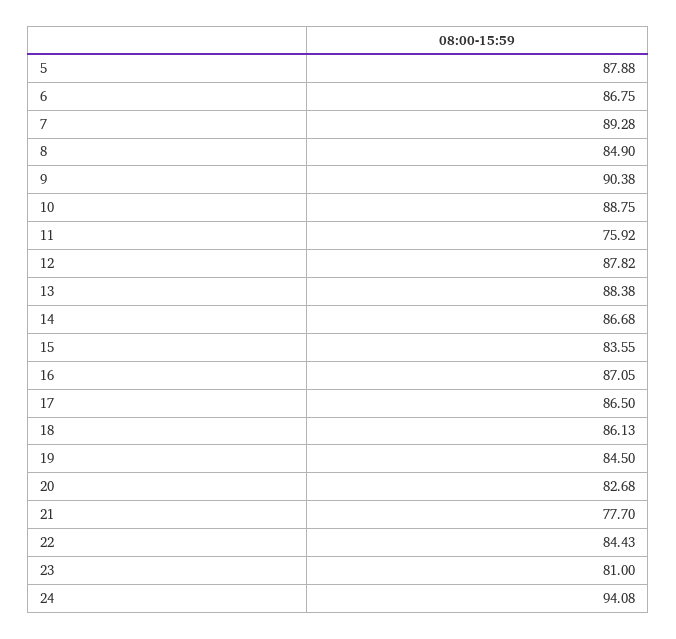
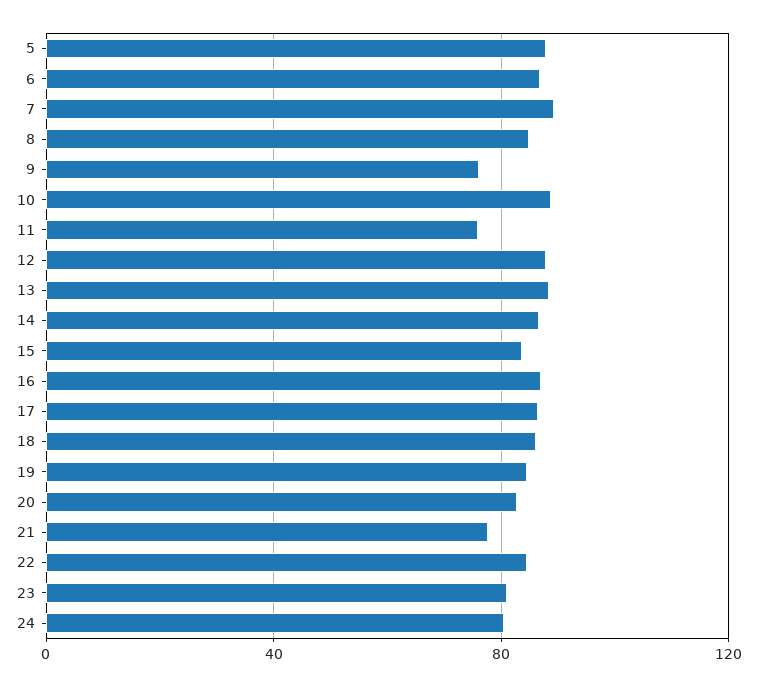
  {
    "5": 87.88,
    "6": 86.75,
    "7": 89.28,
    "8": 84.9,
-   "9": 90.38,
+   "9": 75,
    "10": 88.75,
    "11": 75.92,
    "12": 87.82,
    "13": 88.38,
    "14": 86.68,
    "15": 83.55,
    "16": 87.05,
    "17": 86.5,
    "18": 86.13,
    "19": 84.5,
    "20": 82.68,
    "21": 77.7,
    "22": 84.43,
    "23": 81,
-   "24": 94.08
+   "24": 80
  }

